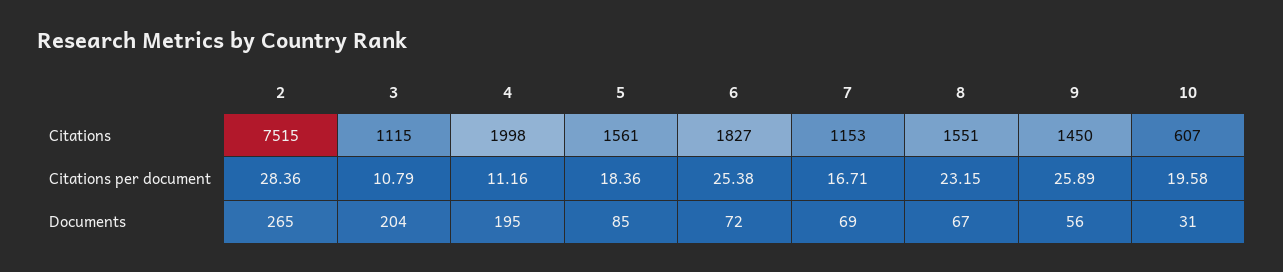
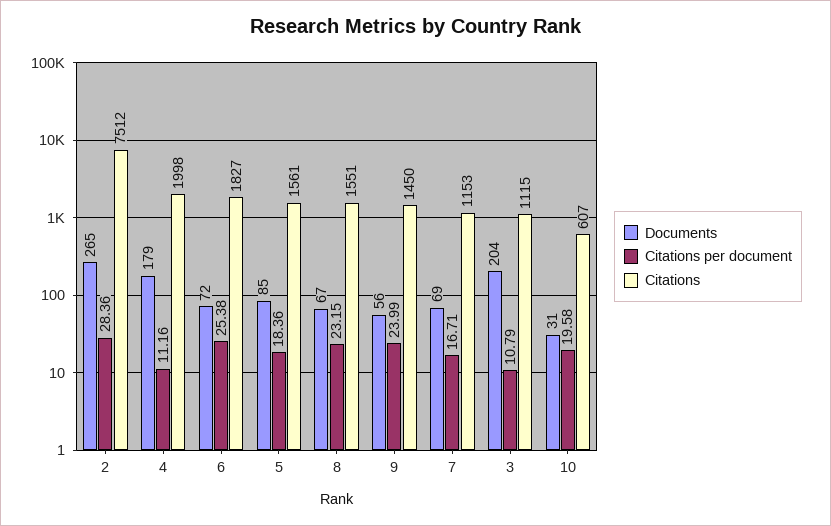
  {
    "Citations": {
-     "2": 7515,
+     "2": 7512,
      "3": 1115,
      "4": 1998,
      "5": 1561,
      "6": 1827,
      "7": 1153,
      "8": 1551,
      "9": 1450,
      "10": 607
    },
    "Citations per document": {
      "2": 28.36,
      "3": 10.79,
      "4": 11.16,
      "5": 18.36,
      "6": 25.38,
      "7": 16.71,
      "8": 23.15,
-     "9": 25.89,
+     "9": 23.99,
      "10": 19.58
    },
    "Documents": {
      "2": 265,
      "3": 204,
-     "4": 195,
+     "4": 179,
      "5": 85,
      "6": 72,
      "7": 69,
      "8": 67,
      "9": 56,
      "10": 31
    }
  }

